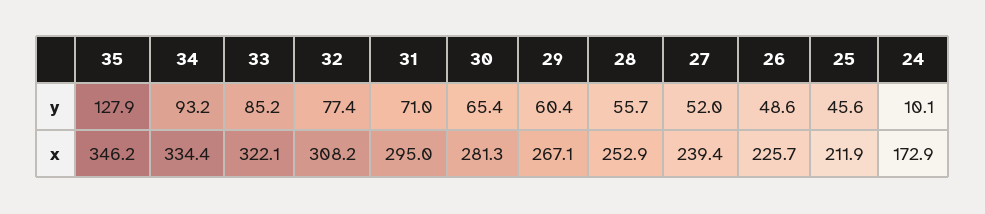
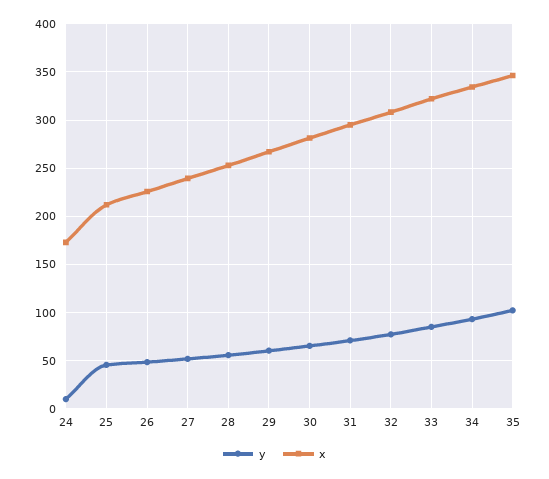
  {
    "y": {
-     "35": 127.9,
+     "35": 100,
      "34": 93.2,
      "33": 85.2,
      "32": 77.4,
      "31": 71,
      "30": 65.4,
      "29": 60.4,
      "28": 55.7,
      "27": 52,
      "26": 48.6,
      "25": 45.6,
      "24": 10.1
    },
    "x": {
      "35": 346.2,
      "34": 334.4,
      "33": 322.1,
      "32": 308.2,
      "31": 295,
      "30": 281.3,
      "29": 267.1,
      "28": 252.9,
      "27": 239.4,
      "26": 225.7,
      "25": 211.9,
      "24": 172.9
    }
  }

